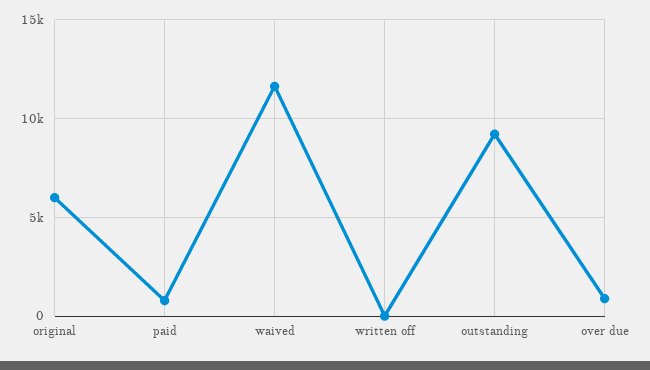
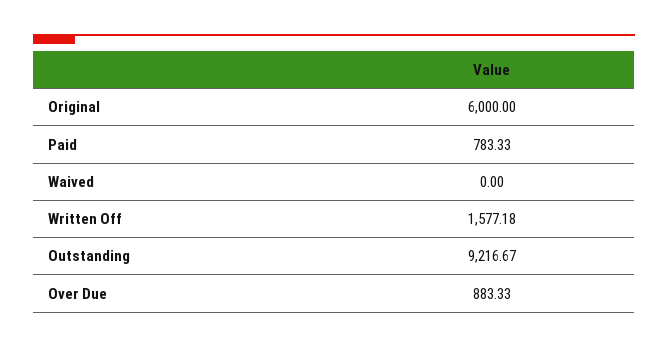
  {
    "original": 6000,
    "paid": 783.33,
-   "waived": 11500,
+   "waived": 0,
-   "written off": 0,
+   "written off": 1577.18,
    "outstanding": 9216.67,
    "over due": 883.33
  }

